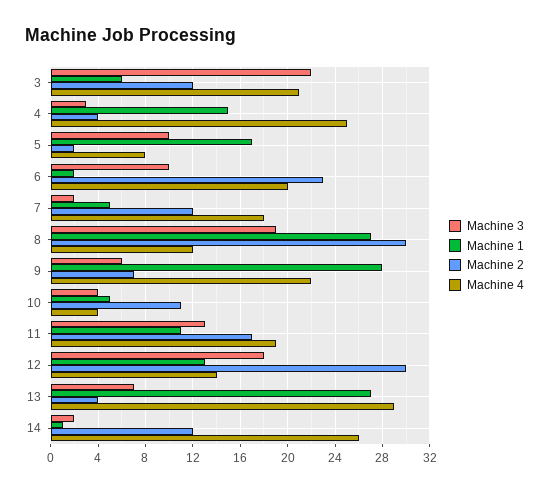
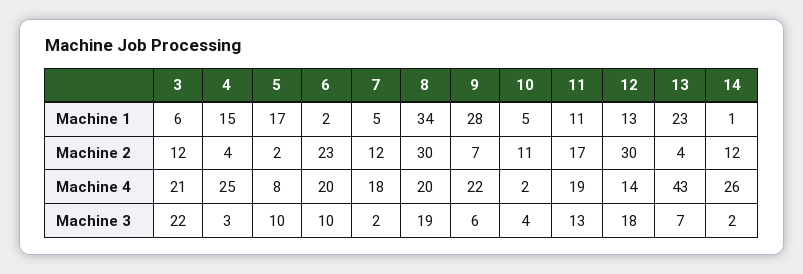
  {
    "Machine 3": {
      "3": 22,
      "4": 3,
      "5": 10,
      "6": 10,
      "7": 2,
      "8": 19,
      "9": 6,
      "10": 4,
      "11": 13,
      "12": 18,
      "13": 7,
      "14": 2
    },
    "Machine 1": {
      "3": 6,
      "4": 15,
      "5": 17,
      "6": 2,
      "7": 5,
-     "8": 27,
+     "8": 34,
      "9": 28,
      "10": 5,
      "11": 11,
      "12": 13,
-     "13": 27,
+     "13": 23,
      "14": 1
    },
    "Machine 2": {
      "3": 12,
      "4": 4,
      "5": 2,
      "6": 23,
      "7": 12,
      "8": 30,
      "9": 7,
      "10": 11,
      "11": 17,
      "12": 30,
      "13": 4,
      "14": 12
    },
    "Machine 4": {
      "3": 21,
      "4": 25,
      "5": 8,
      "6": 20,
      "7": 18,
-     "8": 12,
+     "8": 20,
      "9": 22,
-     "10": 4,
+     "10": 2,
      "11": 19,
      "12": 14,
-     "13": 29,
+     "13": 43,
      "14": 26
    }
  }

